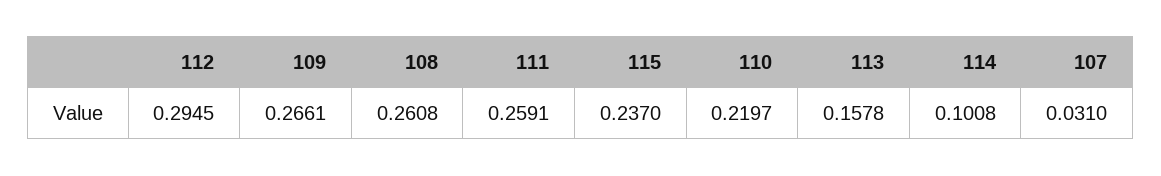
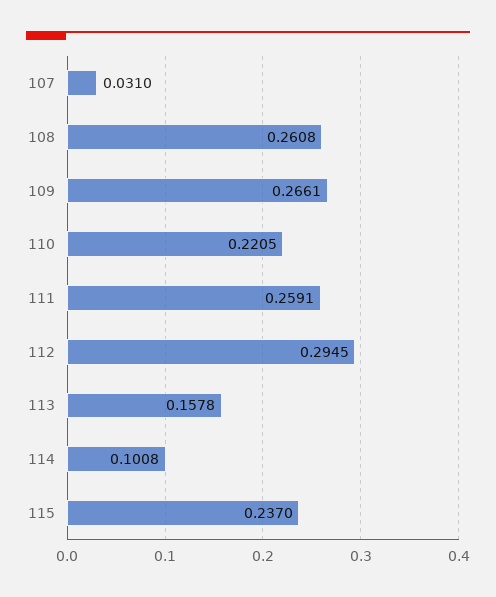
  {
    "112": 0.2945,
    "109": 0.2661,
    "108": 0.2608,
    "111": 0.2591,
    "115": 0.237,
-   "110": 0.2197,
+   "110": 0.2205,
    "113": 0.1578,
    "114": 0.1008,
    "107": 0.031
  }

